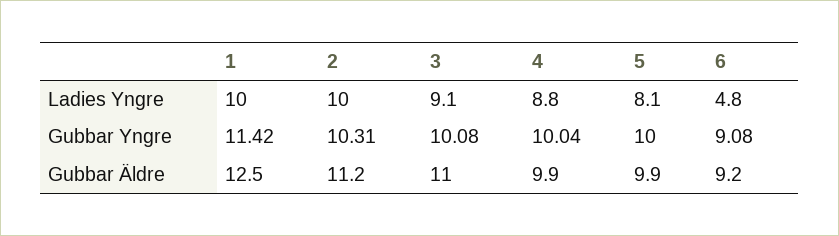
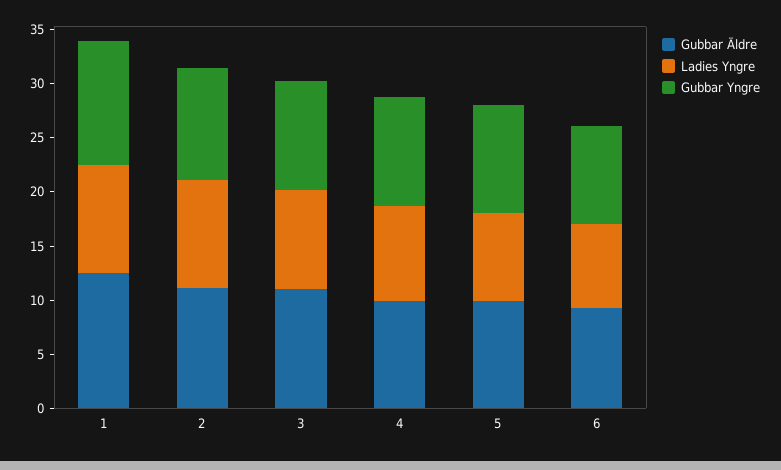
  {
    "Ladies Yngre": {
      "1": 10,
      "2": 10,
      "3": 9.1,
      "4": 8.8,
      "5": 8.1,
-     "6": 4.8
+     "6": 8
    },
    "Gubbar Yngre": {
      "1": 11.42,
      "2": 10.31,
      "3": 10.08,
      "4": 10.04,
      "5": 10,
      "6": 9.08
    },
    "Gubbar Äldre": {
      "1": 12.5,
      "2": 11.2,
      "3": 11,
      "4": 9.9,
      "5": 9.9,
      "6": 9.2
    }
  }

